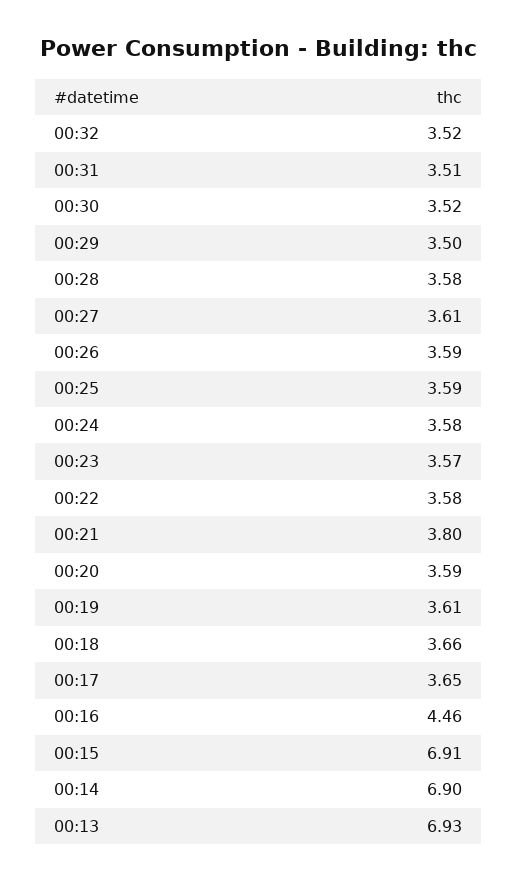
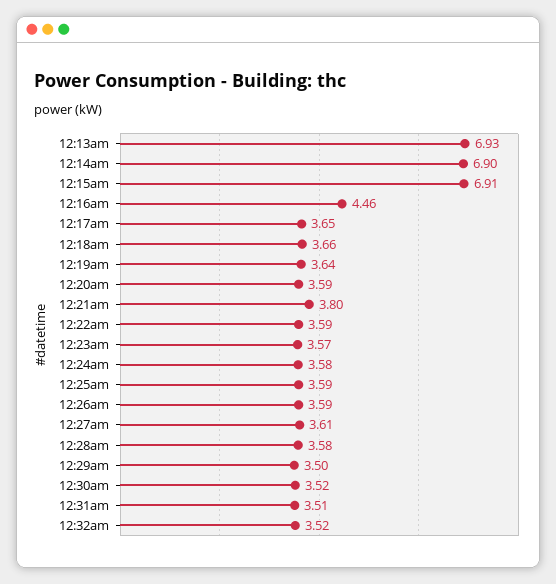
  {
    "00:32": 3.52,
    "00:31": 3.51,
    "00:30": 3.52,
    "00:29": 3.5,
    "00:28": 3.58,
    "00:27": 3.61,
    "00:26": 3.59,
    "00:25": 3.59,
    "00:24": 3.58,
    "00:23": 3.57,
-   "00:22": 3.58,
+   "00:22": 3.59,
    "00:21": 3.8,
    "00:20": 3.59,
-   "00:19": 3.61,
+   "00:19": 3.64,
    "00:18": 3.66,
    "00:17": 3.65,
    "00:16": 4.46,
    "00:15": 6.91,
    "00:14": 6.9,
    "00:13": 6.93
  }

